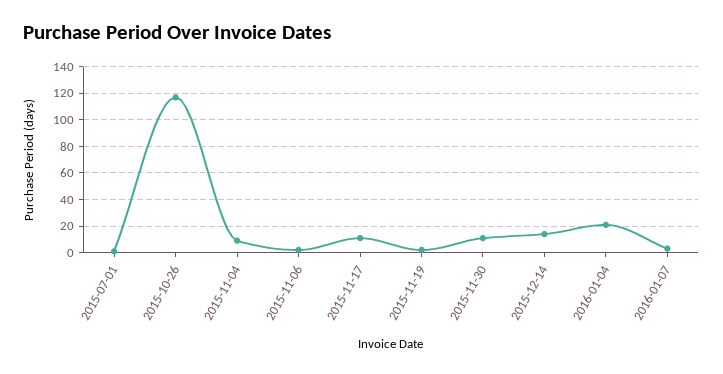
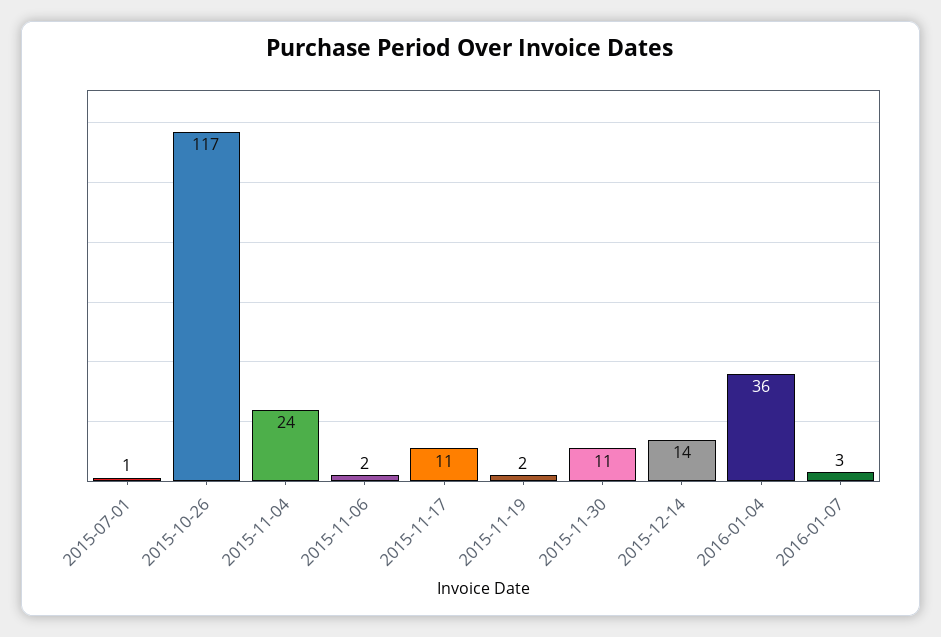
  {
    "2015-07-01": 1,
    "2015-10-26": 117,
-   "2015-11-04": 10,
+   "2015-11-04": 24,
    "2015-11-06": 2,
    "2015-11-17": 11,
    "2015-11-19": 2,
    "2015-11-30": 11,
    "2015-12-14": 14,
-   "2016-01-04": 20,
+   "2016-01-04": 36,
    "2016-01-07": 3
  }

